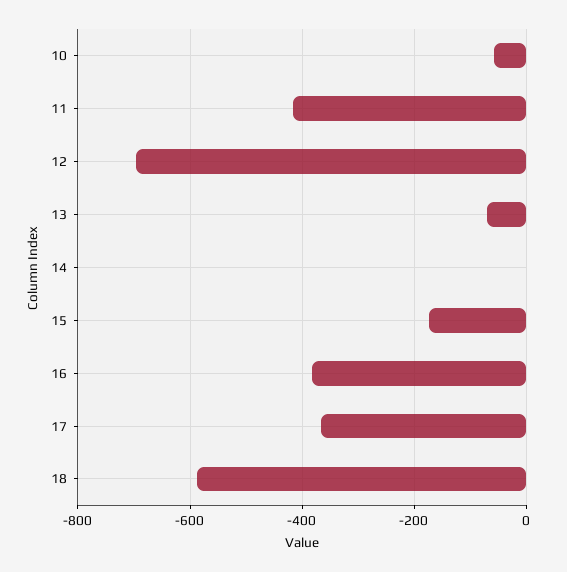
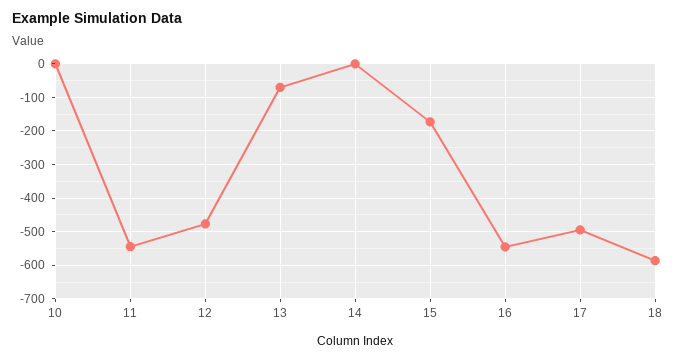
  {
-   "10": -60,
+   "10": 0,
-   "11": -420,
+   "11": -540,
-   "12": -700,
+   "12": -480,
    "13": -80,
    "14": 0,
    "15": -180,
-   "16": -380,
+   "16": -540,
-   "17": -360,
+   "17": -500,
    "18": -580
  }

